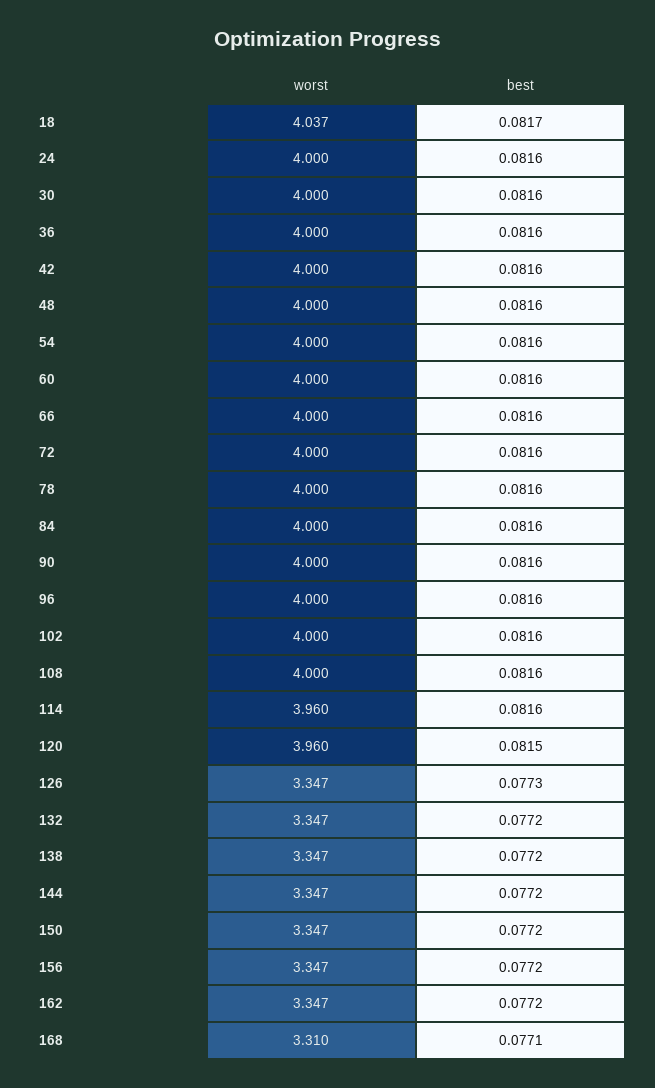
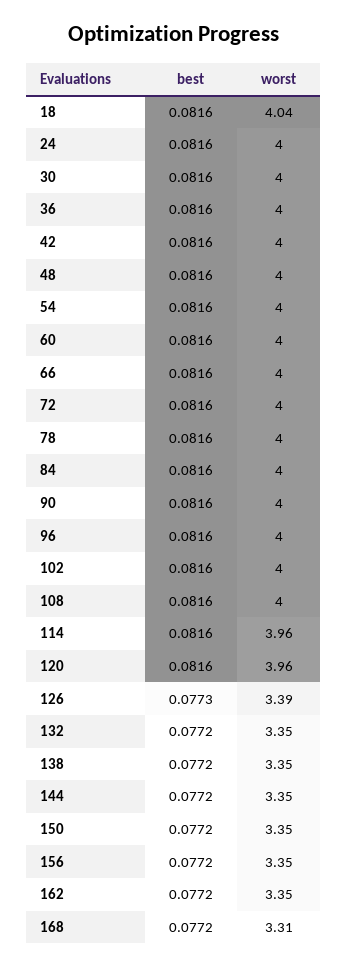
  {
    "worst": {
      "18": 4.037,
      "24": 4,
      "30": 4,
      "36": 4,
      "42": 4,
      "48": 4,
      "54": 4,
      "60": 4,
      "66": 4,
      "72": 4,
      "78": 4,
      "84": 4,
      "90": 4,
      "96": 4,
      "102": 4,
      "108": 4,
      "114": 3.96,
      "120": 3.96,
-     "126": 3.347,
+     "126": 3.39,
      "132": 3.347,
      "138": 3.347,
      "144": 3.347,
      "150": 3.347,
      "156": 3.347,
      "162": 3.347,
      "168": 3.31
    },
    "best": {
-     "18": 0.0817,
+     "18": 0.0816,
      "24": 0.0816,
      "30": 0.0816,
      "36": 0.0816,
      "42": 0.0816,
      "48": 0.0816,
      "54": 0.0816,
      "60": 0.0816,
      "66": 0.0816,
      "72": 0.0816,
      "78": 0.0816,
      "84": 0.0816,
      "90": 0.0816,
      "96": 0.0816,
      "102": 0.0816,
      "108": 0.0816,
      "114": 0.0816,
-     "120": 0.0815,
+     "120": 0.0816,
      "126": 0.0773,
      "132": 0.0772,
      "138": 0.0772,
      "144": 0.0772,
      "150": 0.0772,
      "156": 0.0772,
      "162": 0.0772,
-     "168": 0.0771
+     "168": 0.0772
    }
  }

